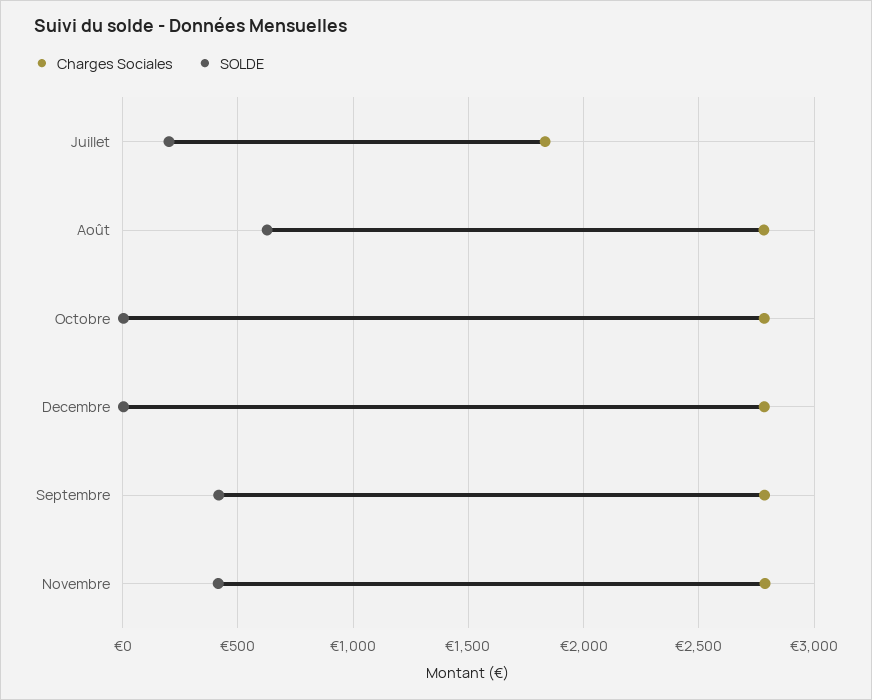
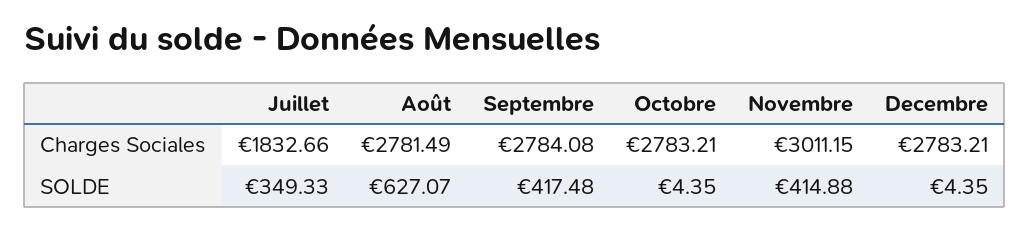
  {
    "Charges Sociales": {
      "Juillet": 1832.66,
      "Août": 2781.49,
      "Octobre": 2783.21,
      "Decembre": 2783.21,
      "Septembre": 2784.08,
-     "Novembre": 2800
+     "Novembre": 3011.15
    },
    "SOLDE": {
-     "Juillet": 200,
+     "Juillet": 349.33,
      "Août": 627.07,
      "Octobre": 4.35,
      "Decembre": 4.35,
      "Septembre": 417.48,
      "Novembre": 414.88
    }
  }

